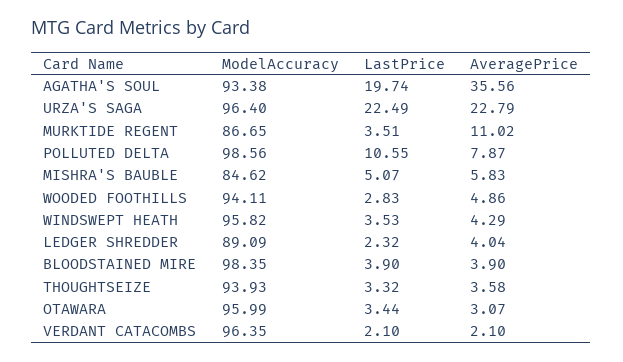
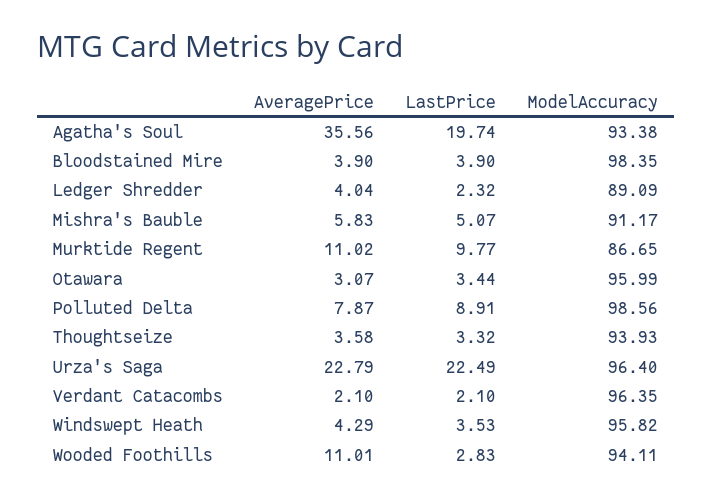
  {
    "ModelAccuracy": {
      "AGATHA'S SOUL": 93.38,
      "URZA'S SAGA": 96.4,
      "MURKTIDE REGENT": 86.65,
      "POLLUTED DELTA": 98.56,
-     "MISHRA'S BAUBLE": 84.62,
+     "MISHRA'S BAUBLE": 91.17,
      "WOODED FOOTHILLS": 94.11,
      "WINDSWEPT HEATH": 95.82,
      "LEDGER SHREDDER": 89.09,
      "BLOODSTAINED MIRE": 98.35,
      "THOUGHTSEIZE": 93.93,
      "OTAWARA": 95.99,
      "VERDANT CATACOMBS": 96.35
    },
    "LastPrice": {
      "AGATHA'S SOUL": 19.74,
      "URZA'S SAGA": 22.49,
-     "MURKTIDE REGENT": 3.51,
+     "MURKTIDE REGENT": 9.77,
-     "POLLUTED DELTA": 10.55,
+     "POLLUTED DELTA": 8.91,
      "MISHRA'S BAUBLE": 5.07,
      "WOODED FOOTHILLS": 2.83,
      "WINDSWEPT HEATH": 3.53,
      "LEDGER SHREDDER": 2.32,
      "BLOODSTAINED MIRE": 3.9,
      "THOUGHTSEIZE": 3.32,
      "OTAWARA": 3.44,
      "VERDANT CATACOMBS": 2.1
    },
    "AveragePrice": {
      "AGATHA'S SOUL": 35.56,
      "URZA'S SAGA": 22.79,
      "MURKTIDE REGENT": 11.02,
      "POLLUTED DELTA": 7.87,
      "MISHRA'S BAUBLE": 5.83,
-     "WOODED FOOTHILLS": 4.86,
+     "WOODED FOOTHILLS": 11.01,
      "WINDSWEPT HEATH": 4.29,
      "LEDGER SHREDDER": 4.04,
      "BLOODSTAINED MIRE": 3.9,
      "THOUGHTSEIZE": 3.58,
      "OTAWARA": 3.07,
      "VERDANT CATACOMBS": 2.1
    }
  }

